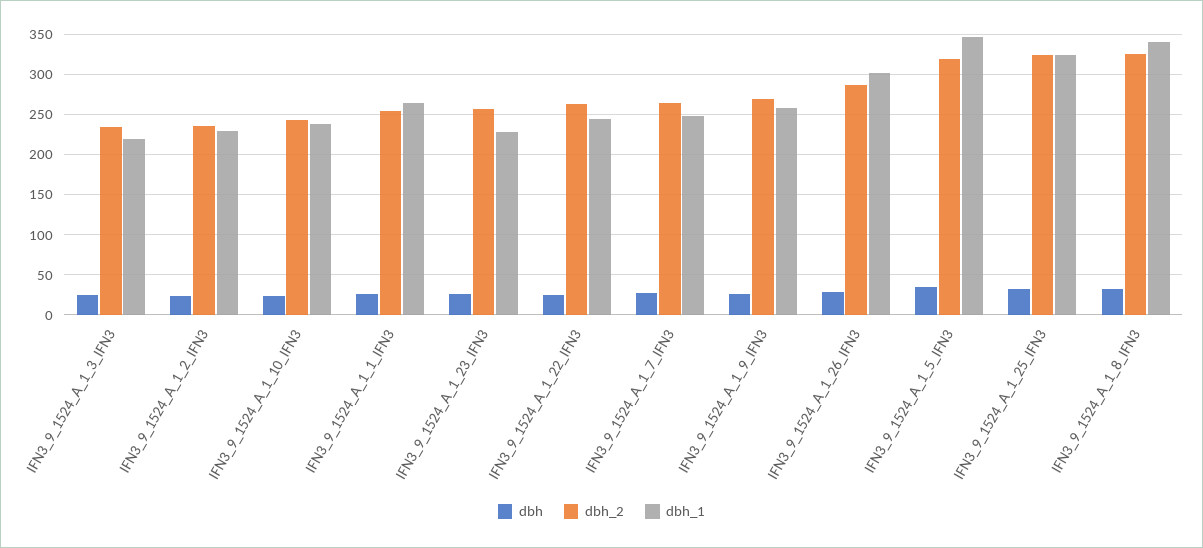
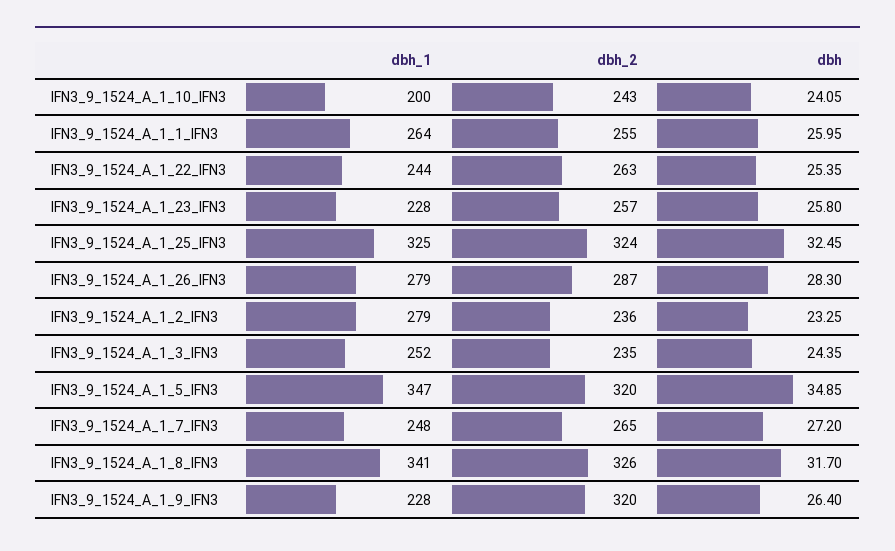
  {
    "dbh": {
      "IFN3_9_1524_A_1_3_IFN3": 24.35,
      "IFN3_9_1524_A_1_2_IFN3": 23.25,
      "IFN3_9_1524_A_1_10_IFN3": 24.05,
      "IFN3_9_1524_A_1_1_IFN3": 25.95,
      "IFN3_9_1524_A_1_23_IFN3": 25.8,
      "IFN3_9_1524_A_1_22_IFN3": 25.35,
      "IFN3_9_1524_A_1_7_IFN3": 27.2,
      "IFN3_9_1524_A_1_9_IFN3": 26.4,
      "IFN3_9_1524_A_1_26_IFN3": 28.3,
      "IFN3_9_1524_A_1_5_IFN3": 34.85,
      "IFN3_9_1524_A_1_25_IFN3": 32.45,
      "IFN3_9_1524_A_1_8_IFN3": 31.7
    },
    "dbh_2": {
      "IFN3_9_1524_A_1_3_IFN3": 235,
      "IFN3_9_1524_A_1_2_IFN3": 236,
      "IFN3_9_1524_A_1_10_IFN3": 243,
      "IFN3_9_1524_A_1_1_IFN3": 255,
      "IFN3_9_1524_A_1_23_IFN3": 257,
      "IFN3_9_1524_A_1_22_IFN3": 263,
      "IFN3_9_1524_A_1_7_IFN3": 265,
-     "IFN3_9_1524_A_1_9_IFN3": 270,
+     "IFN3_9_1524_A_1_9_IFN3": 320,
      "IFN3_9_1524_A_1_26_IFN3": 287,
      "IFN3_9_1524_A_1_5_IFN3": 320,
      "IFN3_9_1524_A_1_25_IFN3": 324,
      "IFN3_9_1524_A_1_8_IFN3": 326
    },
    "dbh_1": {
-     "IFN3_9_1524_A_1_3_IFN3": 220,
+     "IFN3_9_1524_A_1_3_IFN3": 252,
-     "IFN3_9_1524_A_1_2_IFN3": 230,
+     "IFN3_9_1524_A_1_2_IFN3": 279,
-     "IFN3_9_1524_A_1_10_IFN3": 240,
+     "IFN3_9_1524_A_1_10_IFN3": 200,
      "IFN3_9_1524_A_1_1_IFN3": 264,
      "IFN3_9_1524_A_1_23_IFN3": 228,
      "IFN3_9_1524_A_1_22_IFN3": 244,
      "IFN3_9_1524_A_1_7_IFN3": 248,
-     "IFN3_9_1524_A_1_9_IFN3": 260,
+     "IFN3_9_1524_A_1_9_IFN3": 228,
-     "IFN3_9_1524_A_1_26_IFN3": 300,
+     "IFN3_9_1524_A_1_26_IFN3": 279,
      "IFN3_9_1524_A_1_5_IFN3": 347,
      "IFN3_9_1524_A_1_25_IFN3": 325,
      "IFN3_9_1524_A_1_8_IFN3": 341
    }
  }

